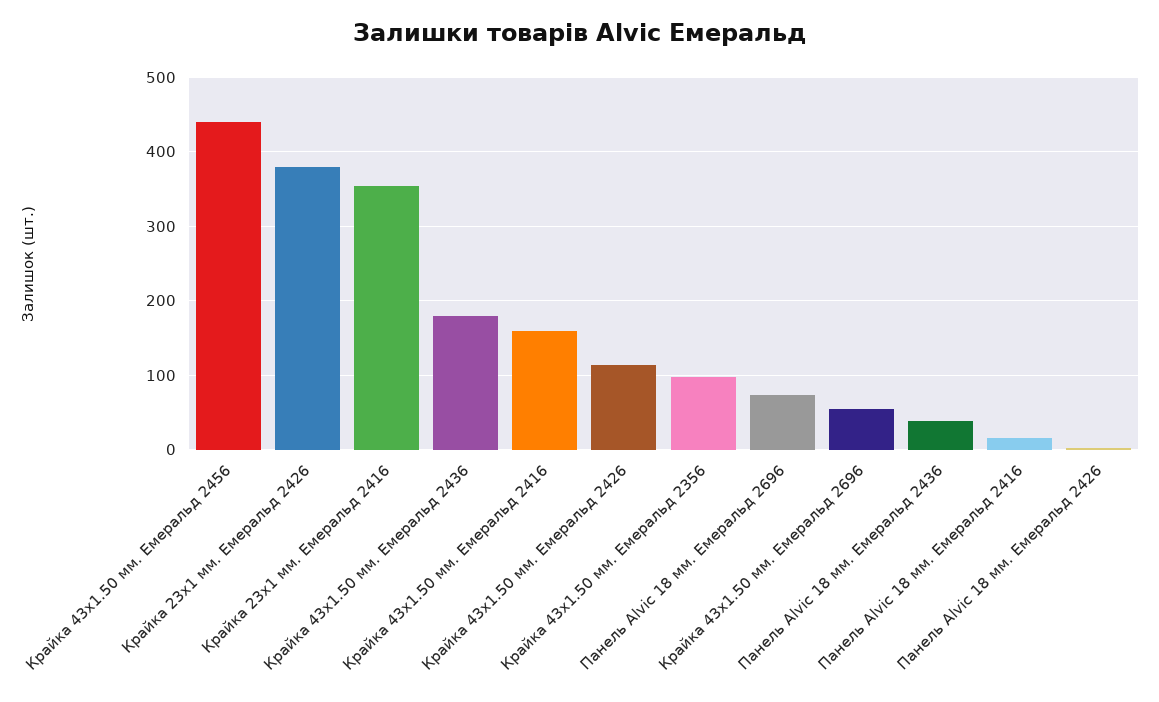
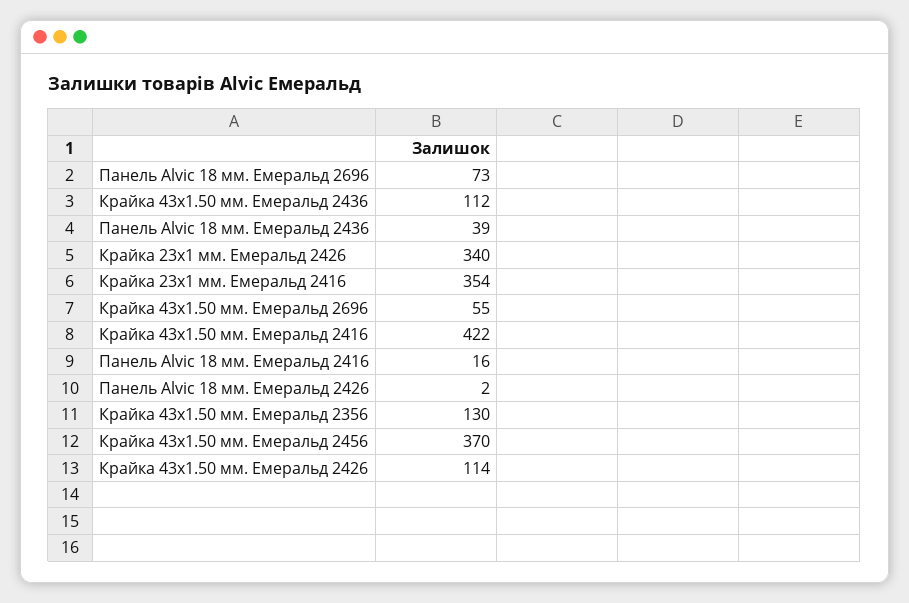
  {
-   "Крайка 43x1.50 мм. Емеральд 2456": 440,
+   "Крайка 43x1.50 мм. Емеральд 2456": 370,
-   "Крайка 23x1 мм. Емеральд 2426": 380,
+   "Крайка 23x1 мм. Емеральд 2426": 340,
    "Крайка 23x1 мм. Емеральд 2416": 354,
-   "Крайка 43x1.50 мм. Емеральд 2436": 180,
+   "Крайка 43x1.50 мм. Емеральд 2436": 112,
-   "Крайка 43x1.50 мм. Емеральд 2416": 160,
+   "Крайка 43x1.50 мм. Емеральд 2416": 422,
    "Крайка 43x1.50 мм. Емеральд 2426": 114,
-   "Крайка 43x1.50 мм. Емеральд 2356": 100,
+   "Крайка 43x1.50 мм. Емеральд 2356": 130,
    "Панель Alvic 18 мм. Емеральд 2696": 73,
    "Крайка 43x1.50 мм. Емеральд 2696": 55,
    "Панель Alvic 18 мм. Емеральд 2436": 39,
    "Панель Alvic 18 мм. Емеральд 2416": 16,
    "Панель Alvic 18 мм. Емеральд 2426": 2
  }

